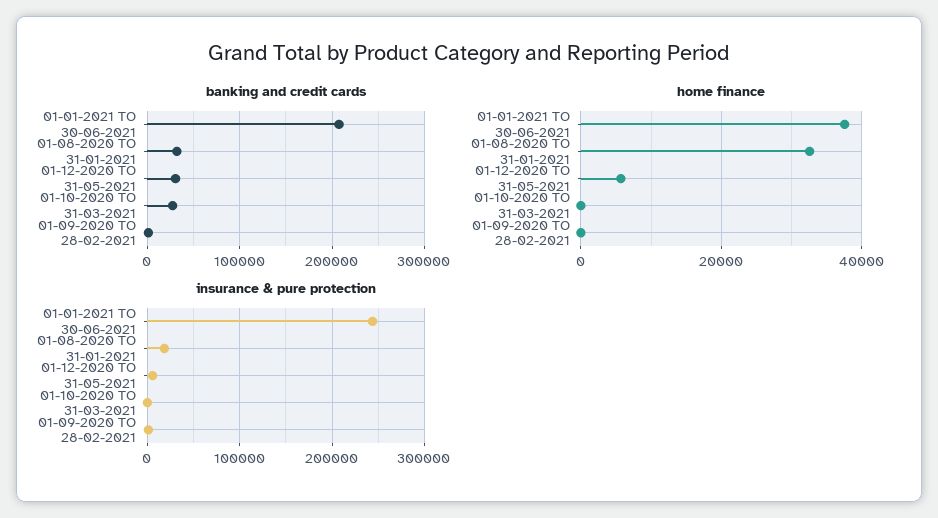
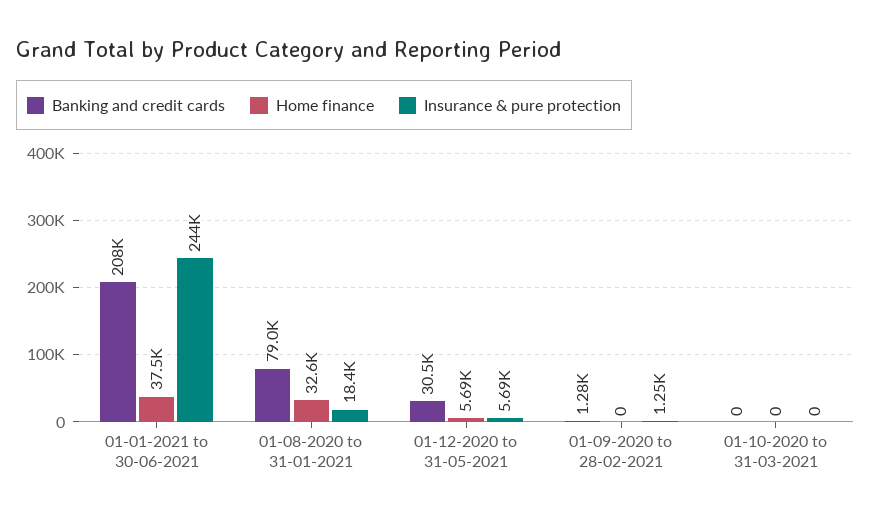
  {
    "banking and credit cards": {
      "01-01-2021 TO 30-06-2021": 208000,
-     "01-08-2020 TO 31-01-2021": 30000,
+     "01-08-2020 TO 31-01-2021": 79000,
      "01-12-2020 TO 31-05-2021": 30500,
-     "01-10-2020 TO 31-03-2021": 30000,
+     "01-10-2020 TO 31-03-2021": 0,
      "01-09-2020 TO 28-02-2021": 1280
    },
    "home finance": {
      "01-01-2021 TO 30-06-2021": 37500,
      "01-08-2020 TO 31-01-2021": 32600,
      "01-12-2020 TO 31-05-2021": 5690,
      "01-10-2020 TO 31-03-2021": 0,
      "01-09-2020 TO 28-02-2021": 0
    },
    "insurance & pure protection": {
      "01-01-2021 TO 30-06-2021": 244000,
      "01-08-2020 TO 31-01-2021": 18400,
      "01-12-2020 TO 31-05-2021": 5690,
      "01-10-2020 TO 31-03-2021": 0,
      "01-09-2020 TO 28-02-2021": 1250
    }
  }

